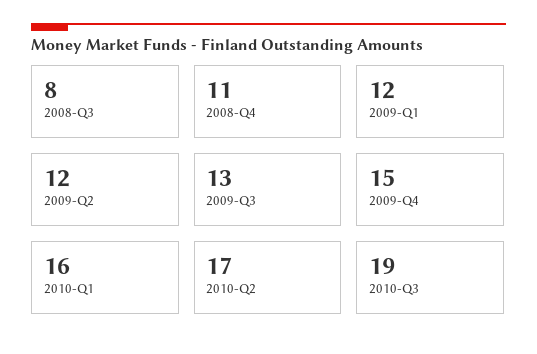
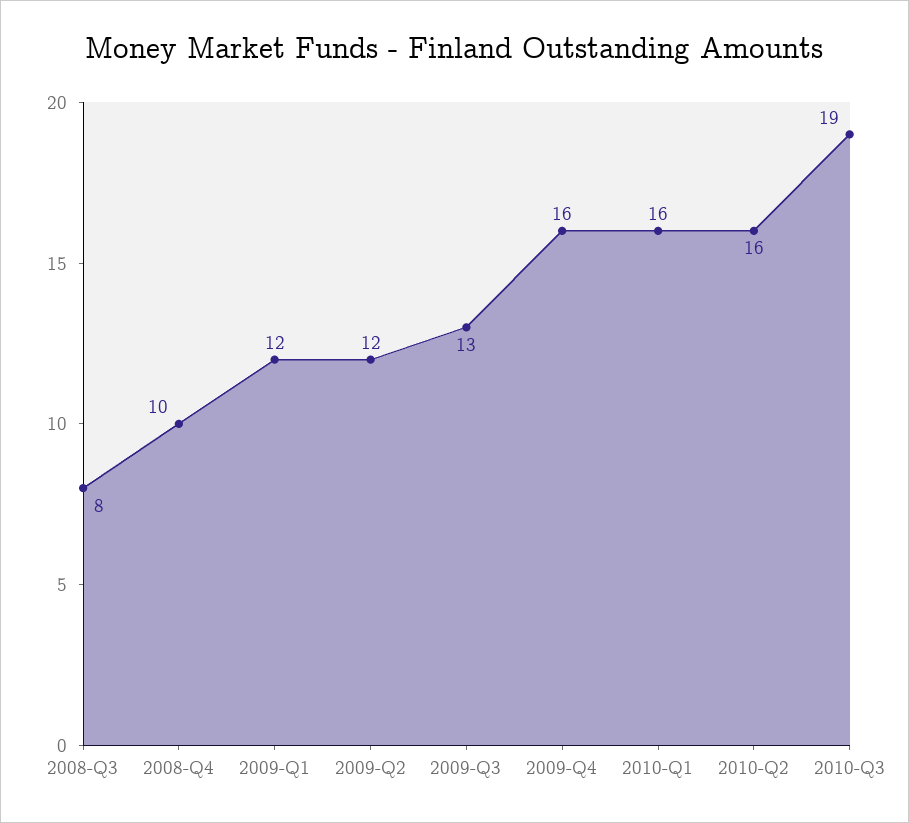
  {
    "2008-Q3": 8,
-   "2008-Q4": 11,
+   "2008-Q4": 10,
    "2009-Q1": 12,
    "2009-Q2": 12,
    "2009-Q3": 13,
-   "2009-Q4": 15,
+   "2009-Q4": 16,
    "2010-Q1": 16,
-   "2010-Q2": 17,
+   "2010-Q2": 16,
    "2010-Q3": 19
  }

